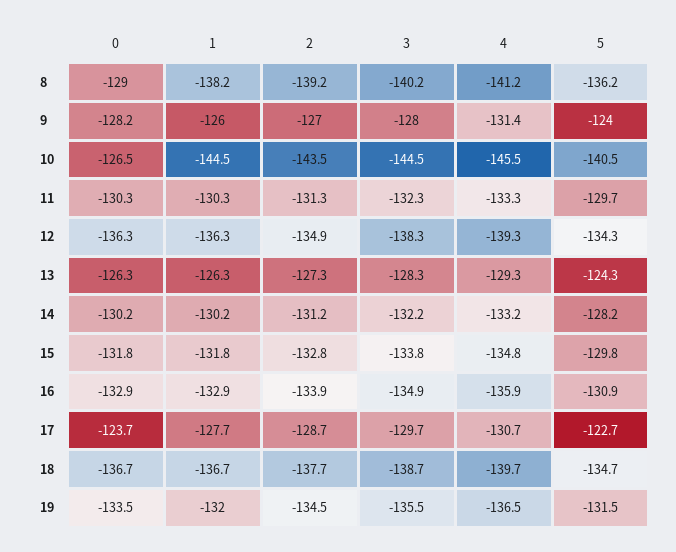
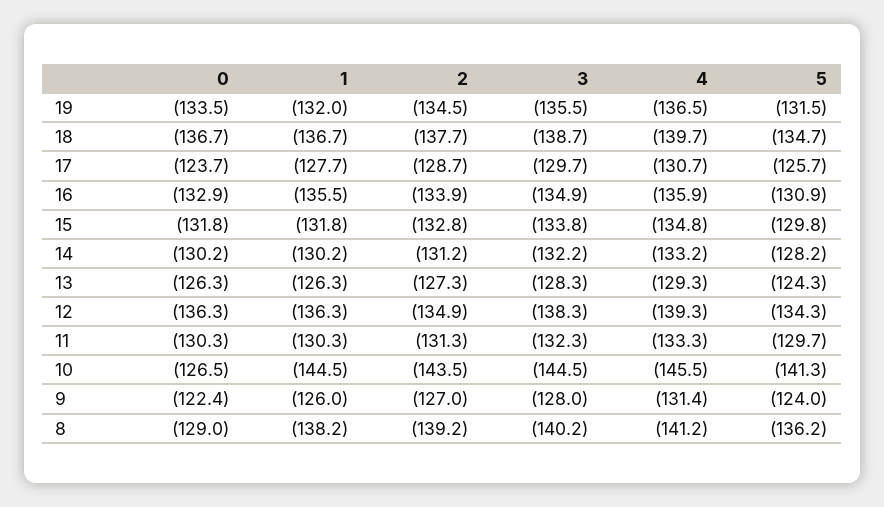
  {
    "0": {
      "8": -129,
-     "9": -128.2,
+     "9": -122.4,
      "10": -126.5,
      "11": -130.3,
      "12": -136.3,
      "13": -126.3,
      "14": -130.2,
      "15": -131.8,
      "16": -132.9,
      "17": -123.7,
      "18": -136.7,
      "19": -133.5
    },
    "1": {
      "8": -138.2,
      "9": -126,
      "10": -144.5,
      "11": -130.3,
      "12": -136.3,
      "13": -126.3,
      "14": -130.2,
      "15": -131.8,
-     "16": -132.9,
+     "16": -135.5,
      "17": -127.7,
      "18": -136.7,
      "19": -132
    },
    "2": {
      "8": -139.2,
      "9": -127,
      "10": -143.5,
      "11": -131.3,
      "12": -134.9,
      "13": -127.3,
      "14": -131.2,
      "15": -132.8,
      "16": -133.9,
      "17": -128.7,
      "18": -137.7,
      "19": -134.5
    },
    "3": {
      "8": -140.2,
      "9": -128,
      "10": -144.5,
      "11": -132.3,
      "12": -138.3,
      "13": -128.3,
      "14": -132.2,
      "15": -133.8,
      "16": -134.9,
      "17": -129.7,
      "18": -138.7,
      "19": -135.5
    },
    "4": {
      "8": -141.2,
      "9": -131.4,
      "10": -145.5,
      "11": -133.3,
      "12": -139.3,
      "13": -129.3,
      "14": -133.2,
      "15": -134.8,
      "16": -135.9,
      "17": -130.7,
      "18": -139.7,
      "19": -136.5
    },
    "5": {
      "8": -136.2,
      "9": -124,
-     "10": -140.5,
+     "10": -141.3,
      "11": -129.7,
      "12": -134.3,
      "13": -124.3,
      "14": -128.2,
      "15": -129.8,
      "16": -130.9,
-     "17": -122.7,
+     "17": -125.7,
      "18": -134.7,
      "19": -131.5
    }
  }

